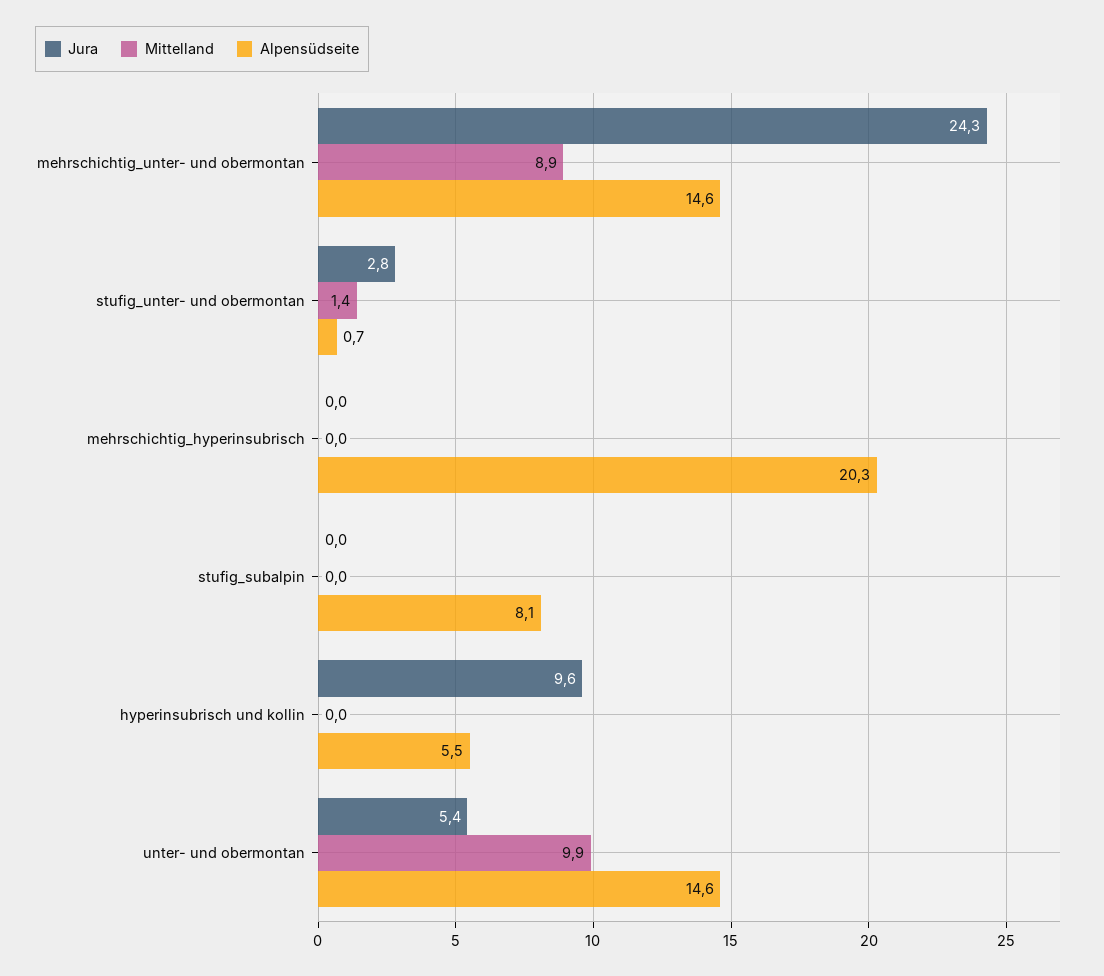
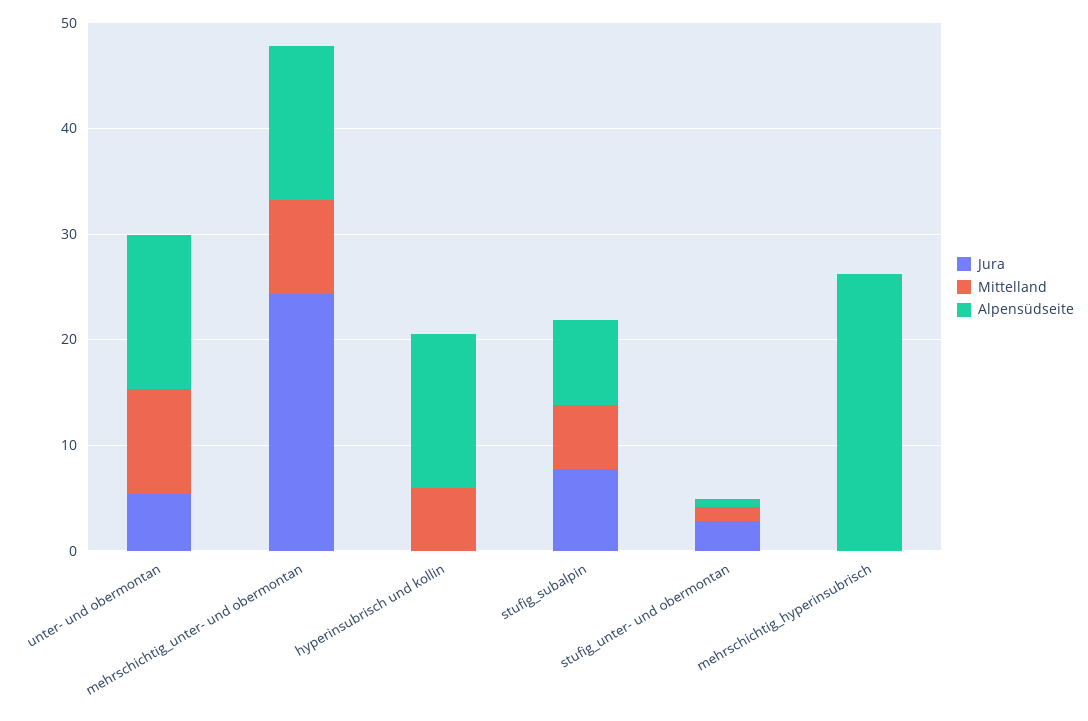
  {
    "Jura": {
      "mehrschichtig_unter- und obermontan": 24.3,
      "stufig_unter- und obermontan": 2.8,
      "mehrschichtig_hyperinsubrisch": 0,
-     "stufig_subalpin": 0,
+     "stufig_subalpin": 8,
-     "hyperinsubrisch und kollin": 9.6,
+     "hyperinsubrisch und kollin": 0,
      "unter- und obermontan": 5.4
    },
    "Mittelland": {
      "mehrschichtig_unter- und obermontan": 8.9,
      "stufig_unter- und obermontan": 1.4,
      "mehrschichtig_hyperinsubrisch": 0,
-     "stufig_subalpin": 0,
+     "stufig_subalpin": 6,
-     "hyperinsubrisch und kollin": 0,
+     "hyperinsubrisch und kollin": 6,
      "unter- und obermontan": 9.9
    },
    "Alpensüdseite": {
      "mehrschichtig_unter- und obermontan": 14.6,
      "stufig_unter- und obermontan": 0.7,
-     "mehrschichtig_hyperinsubrisch": 20.3,
+     "mehrschichtig_hyperinsubrisch": 26,
      "stufig_subalpin": 8.1,
-     "hyperinsubrisch und kollin": 5.5,
+     "hyperinsubrisch und kollin": 14,
      "unter- und obermontan": 14.6
    }
  }

